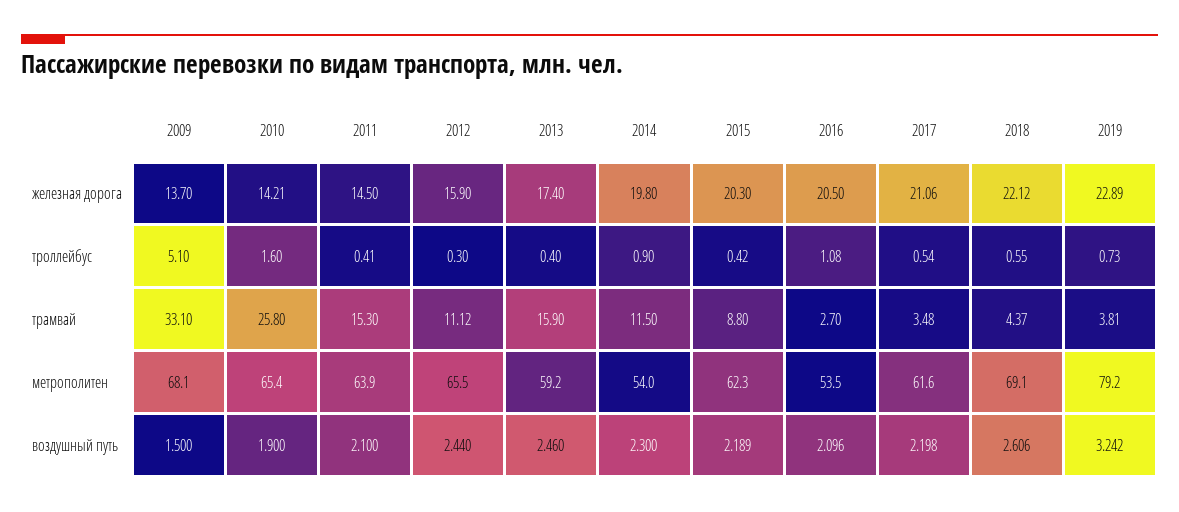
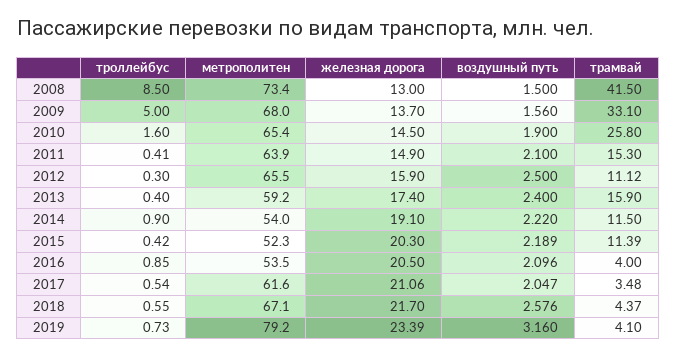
  {
    "2009": {
      "железная дорога": 13.7,
-     "троллейбус": 5.1,
+     "троллейбус": 5,
      "трамвай": 33.1,
-     "метрополитен": 68.1,
+     "метрополитен": 68,
-     "воздушный путь": 1.5
+     "воздушный путь": 1.56
    },
    "2010": {
-     "железная дорога": 14.21,
+     "железная дорога": 14.5,
      "троллейбус": 1.6,
      "трамвай": 25.8,
      "метрополитен": 65.4,
      "воздушный путь": 1.9
    },
    "2011": {
-     "железная дорога": 14.5,
+     "железная дорога": 14.9,
      "троллейбус": 0.41,
      "трамвай": 15.3,
      "метрополитен": 63.9,
      "воздушный путь": 2.1
    },
    "2012": {
      "железная дорога": 15.9,
      "троллейбус": 0.3,
      "трамвай": 11.12,
      "метрополитен": 65.5,
-     "воздушный путь": 2.44
+     "воздушный путь": 2.5
    },
    "2013": {
      "железная дорога": 17.4,
      "троллейбус": 0.4,
      "трамвай": 15.9,
      "метрополитен": 59.2,
-     "воздушный путь": 2.46
+     "воздушный путь": 2.4
    },
    "2014": {
-     "железная дорога": 19.8,
+     "железная дорога": 19.1,
      "троллейбус": 0.9,
      "трамвай": 11.5,
      "метрополитен": 54,
-     "воздушный путь": 2.3
+     "воздушный путь": 2.22
    },
    "2015": {
      "железная дорога": 20.3,
      "троллейбус": 0.42,
-     "трамвай": 8.8,
+     "трамвай": 11.39,
-     "метрополитен": 62.3,
+     "метрополитен": 52.3,
      "воздушный путь": 2.189
    },
    "2016": {
      "железная дорога": 20.5,
-     "троллейбус": 1.08,
+     "троллейбус": 0.85,
-     "трамвай": 2.7,
+     "трамвай": 4,
      "метрополитен": 53.5,
      "воздушный путь": 2.096
    },
    "2017": {
      "железная дорога": 21.06,
      "троллейбус": 0.54,
      "трамвай": 3.48,
      "метрополитен": 61.6,
-     "воздушный путь": 2.198
+     "воздушный путь": 2.047
    },
    "2018": {
-     "железная дорога": 22.12,
+     "железная дорога": 21.7,
      "троллейбус": 0.55,
      "трамвай": 4.37,
-     "метрополитен": 69.1,
+     "метрополитен": 67.1,
-     "воздушный путь": 2.606
+     "воздушный путь": 2.576
    },
    "2019": {
-     "железная дорога": 22.89,
+     "железная дорога": 23.39,
      "троллейбус": 0.73,
-     "трамвай": 3.81,
+     "трамвай": 4.1,
      "метрополитен": 79.2,
-     "воздушный путь": 3.242
+     "воздушный путь": 3.16
-   }
+   },
+   "2008": {
+     "троллейбус": 8.5,
+     "метрополитен": 73.4,
+     "железная дорога": 13,
+     "воздушный путь": 1.5,
+     "трамвай": 41.5
+   }
  }

